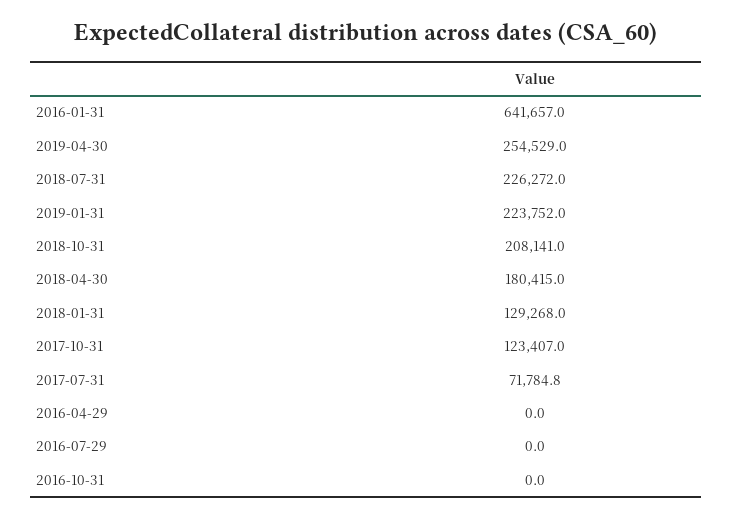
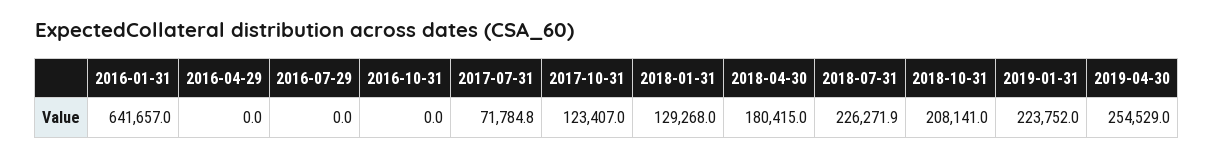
  {
    "2016-01-31": 641657,
    "2019-04-30": 254529,
-   "2018-07-31": 226272,
+   "2018-07-31": 226271.9,
    "2019-01-31": 223752,
    "2018-10-31": 208141,
    "2018-04-30": 180415,
    "2018-01-31": 129268,
    "2017-10-31": 123407,
    "2017-07-31": 71784.8,
    "2016-04-29": 0,
    "2016-07-29": 0,
    "2016-10-31": 0
  }

